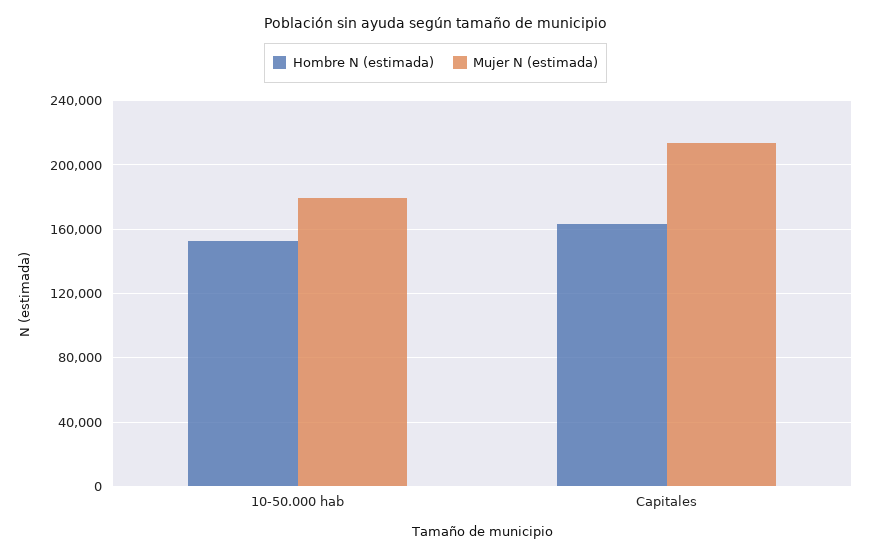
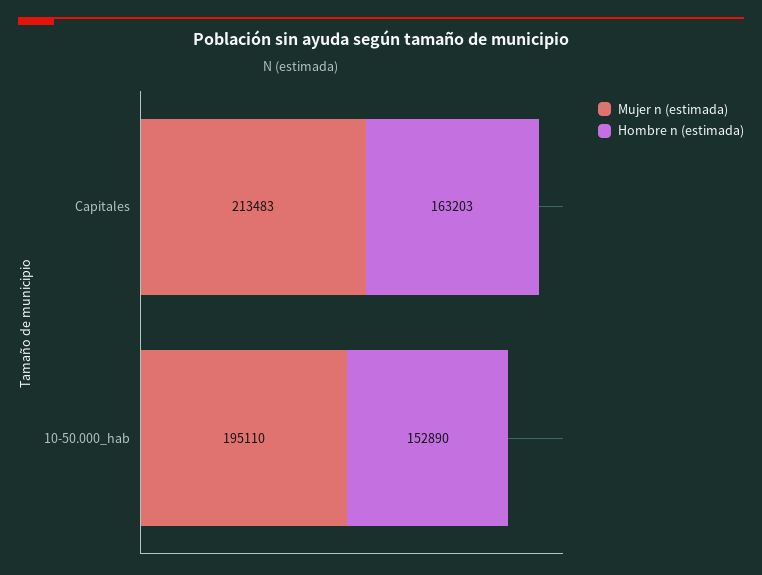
  {
    "Hombre N (estimada)": {
      "10-50.000 hab": 152890,
      "Capitales": 163203
    },
    "Mujer N (estimada)": {
-     "10-50.000 hab": 180000,
+     "10-50.000 hab": 195110,
      "Capitales": 213483
    }
  }

